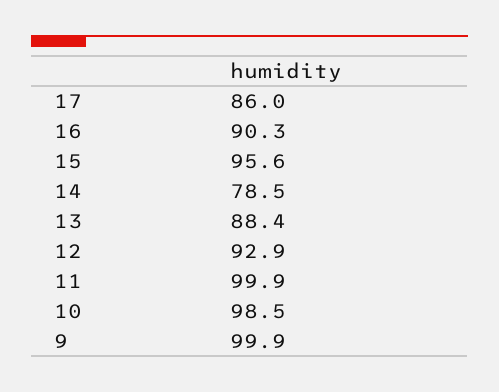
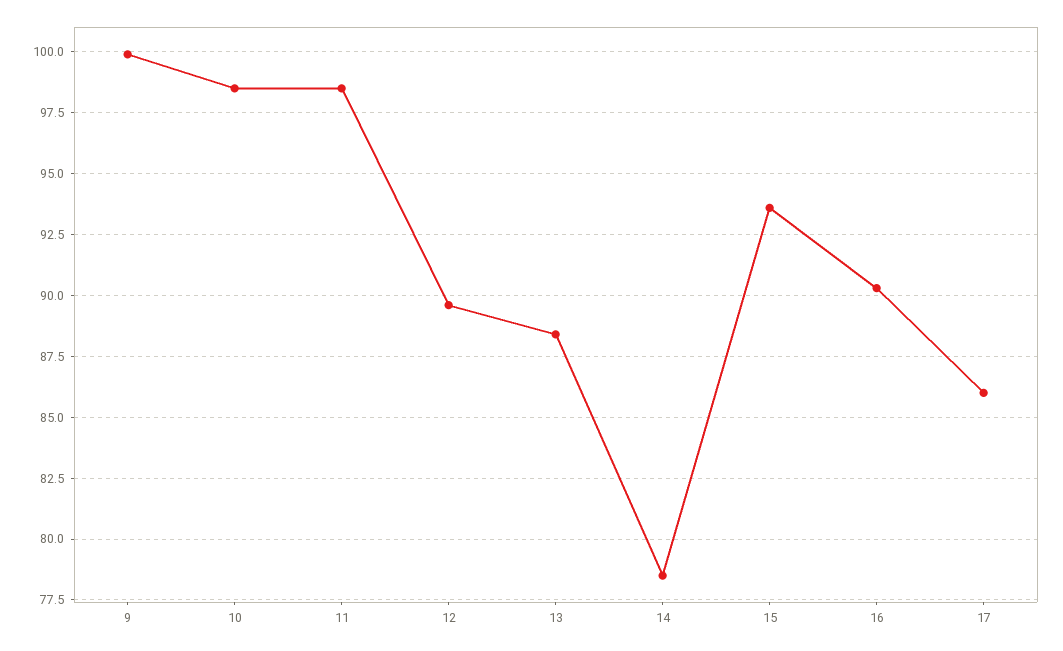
  {
    "17": 86,
    "16": 90.3,
-   "15": 95.6,
+   "15": 93.5,
    "14": 78.5,
    "13": 88.4,
-   "12": 92.9,
+   "12": 89.5,
-   "11": 99.9,
+   "11": 98.5,
    "10": 98.5,
    "9": 99.9
  }

